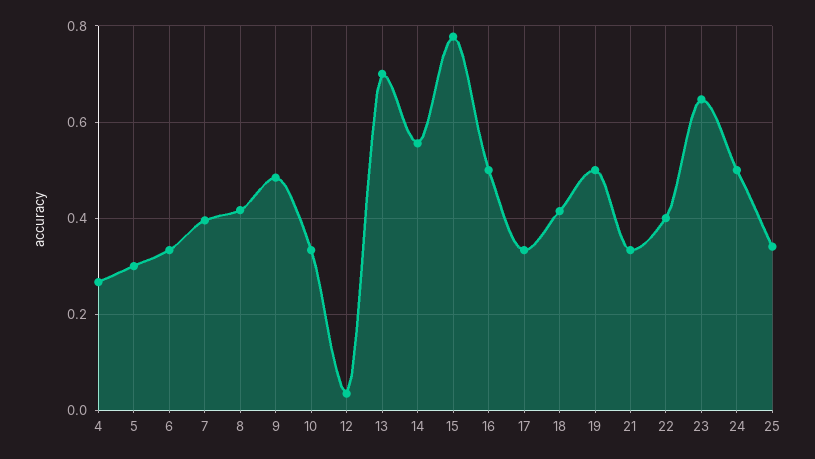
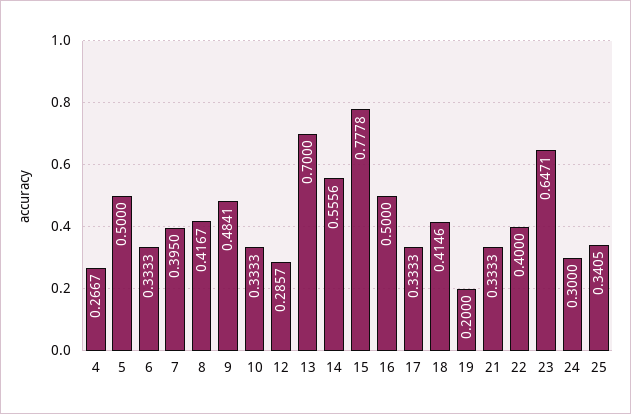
  {
    "4": 0.2667,
-   "5": 0.3,
+   "5": 0.5,
    "6": 0.3333,
    "7": 0.395,
    "8": 0.4167,
    "9": 0.4841,
    "10": 0.3333,
-   "12": 0.04,
+   "12": 0.2857,
    "13": 0.7,
    "14": 0.5556,
    "15": 0.7778,
    "16": 0.5,
    "17": 0.3333,
    "18": 0.4146,
-   "19": 0.5,
+   "19": 0.2,
    "21": 0.3333,
    "22": 0.4,
    "23": 0.6471,
-   "24": 0.5,
+   "24": 0.3,
    "25": 0.3405
  }

